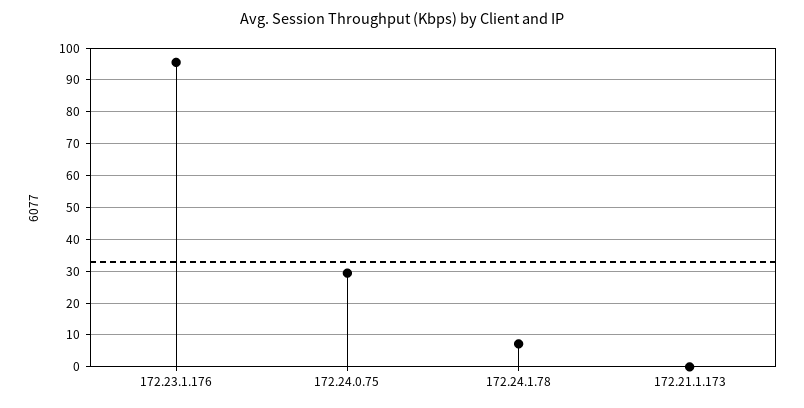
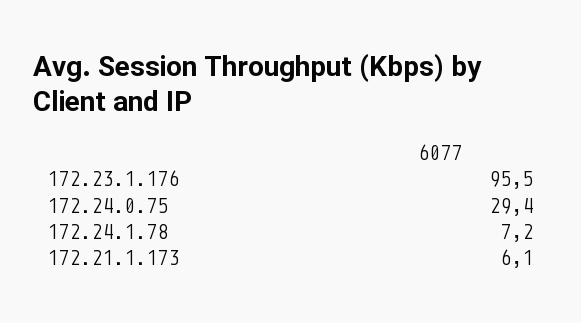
  {
    "172.23.1.176": 95.5,
    "172.24.0.75": 29.4,
    "172.24.1.78": 7.2,
-   "172.21.1.173": 0
+   "172.21.1.173": 6.1
  }

